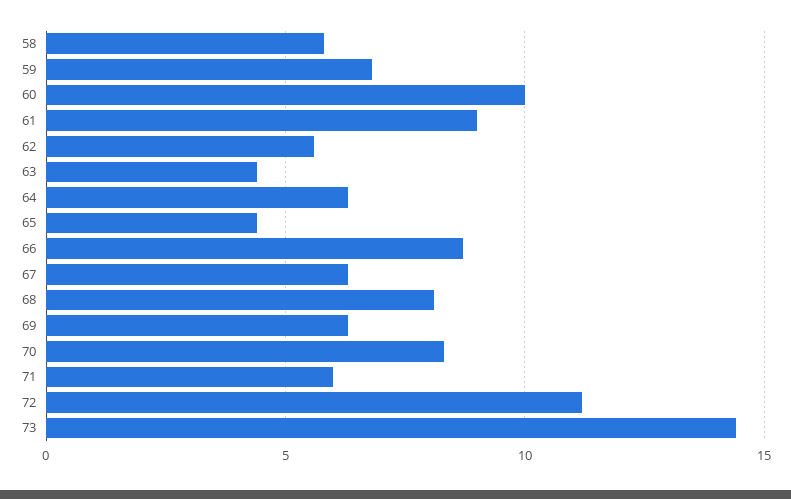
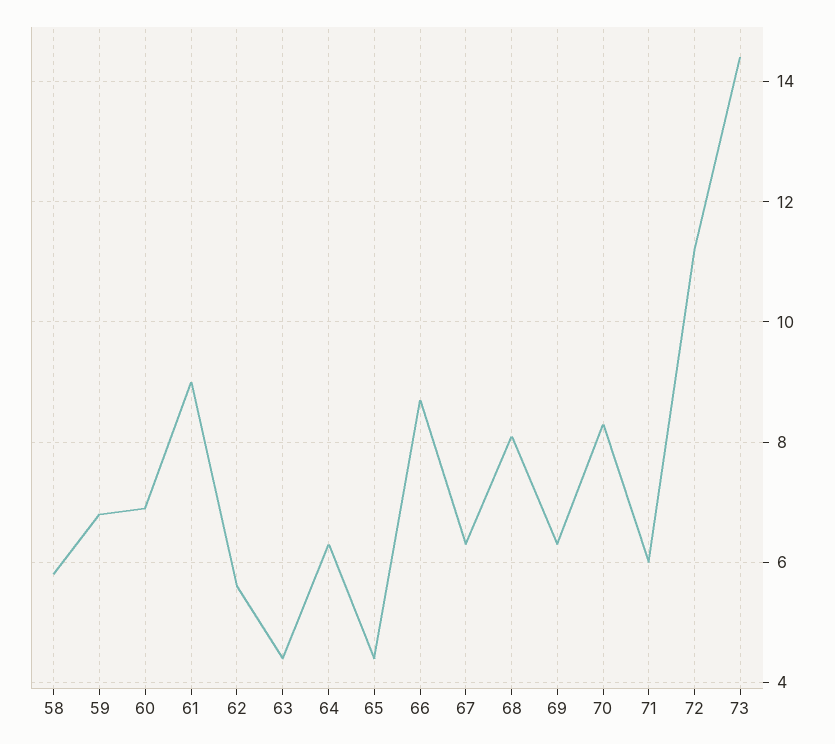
  {
    "58": 6,
    "59": 7,
-   "60": 10,
+   "60": 7,
    "61": 9,
    "62": 5.5,
    "63": 4.5,
    "64": 6.5,
    "65": 4.5,
    "66": 8.5,
    "67": 6.5,
    "68": 8,
    "69": 6.5,
    "70": 8.5,
    "71": 6,
    "72": 11,
    "73": 14.5
  }

